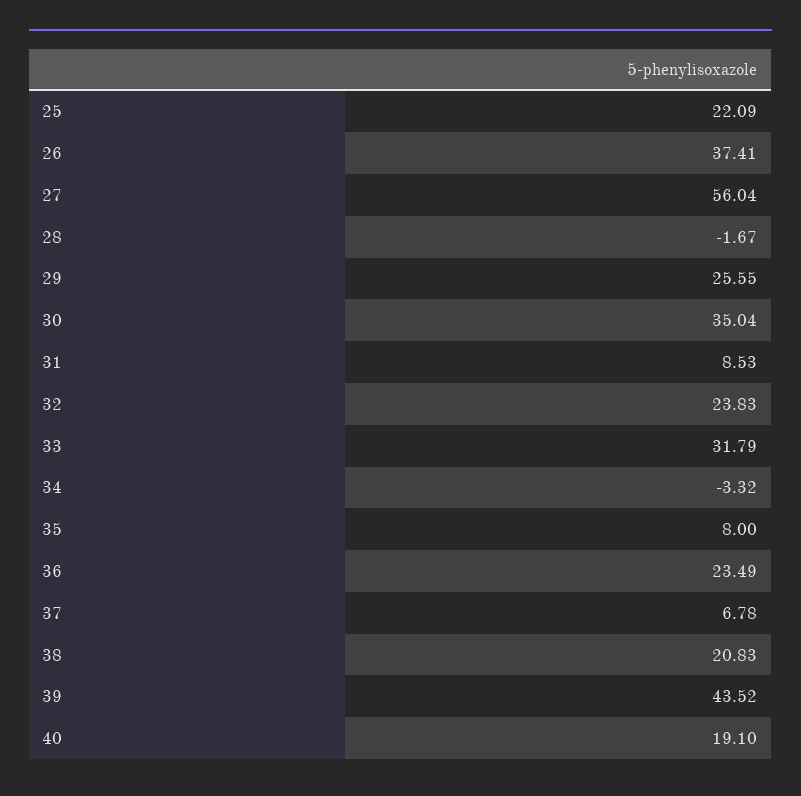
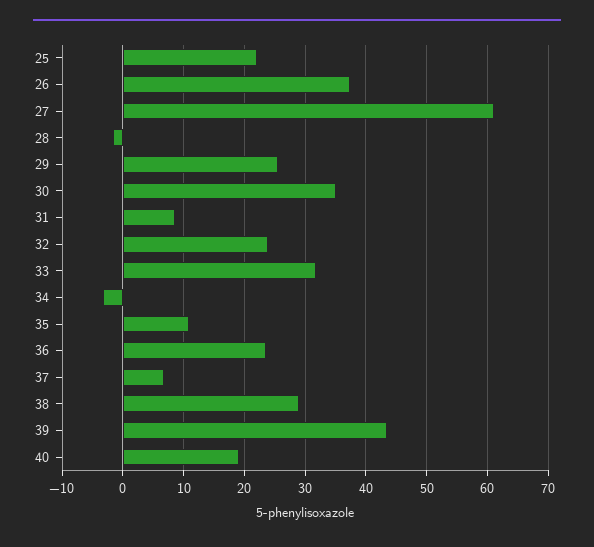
  {
    "25": 22.09,
    "26": 37.41,
-   "27": 56.04,
+   "27": 61,
    "28": -1.67,
    "29": 25.55,
    "30": 35.04,
    "31": 8.53,
    "32": 23.83,
    "33": 31.79,
    "34": -3.32,
-   "35": 8,
+   "35": 11,
    "36": 23.49,
    "37": 6.78,
-   "38": 20.83,
+   "38": 29,
    "39": 43.52,
    "40": 19.1
  }

